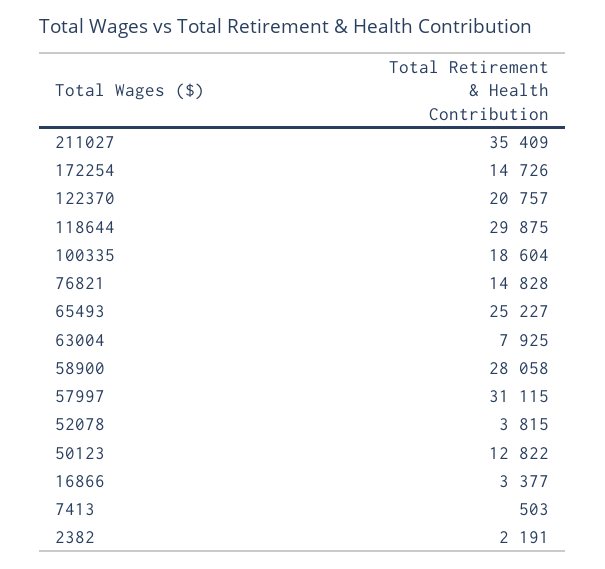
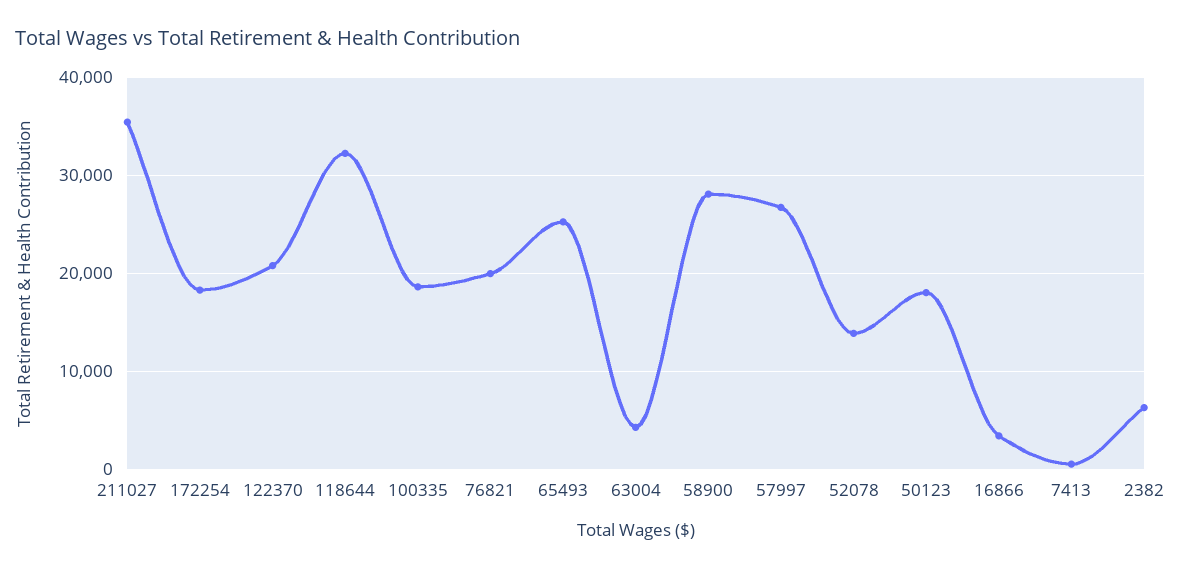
  {
    "211027": 35409,
-   "172254": 14726,
+   "172254": 18000,
    "122370": 20757,
-   "118644": 29875,
+   "118644": 32000,
    "100335": 18604,
-   "76821": 14828,
+   "76821": 20000,
    "65493": 25227,
-   "63004": 7925,
+   "63004": 4000,
    "58900": 28058,
-   "57997": 31115,
+   "57997": 27000,
-   "52078": 3815,
+   "52078": 14000,
-   "50123": 12822,
+   "50123": 18000,
    "16866": 3377,
    "7413": 503,
-   "2382": 2191
+   "2382": 6000
  }

